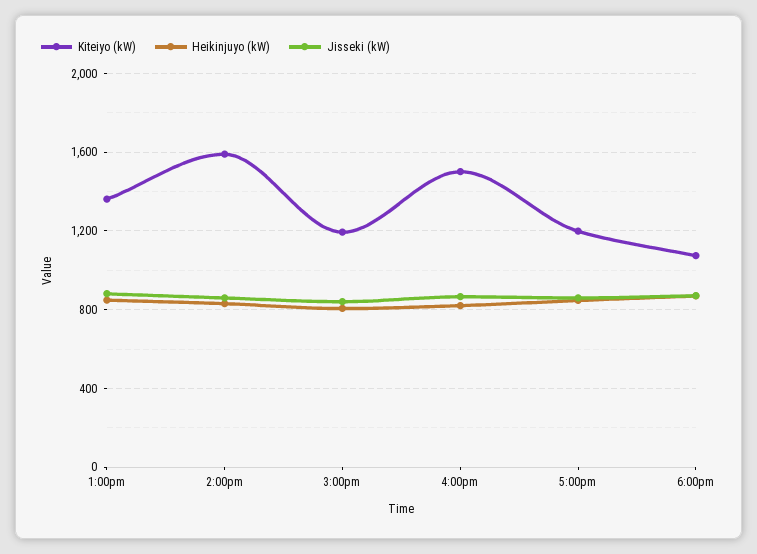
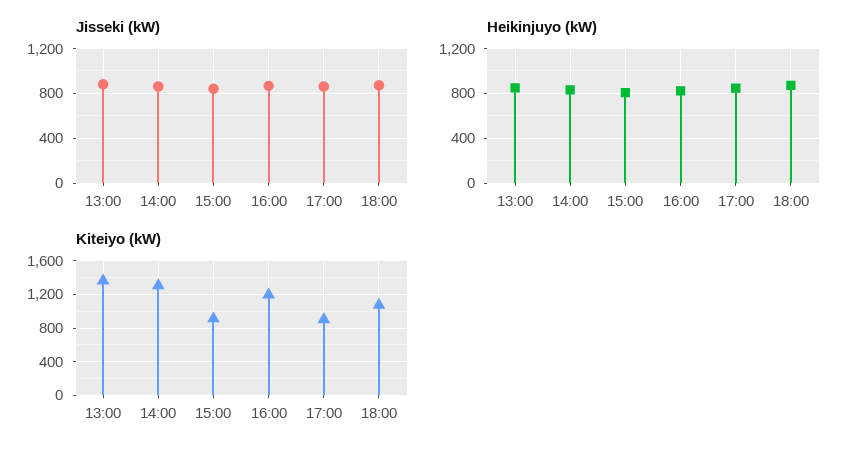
  {
    "Kiteiyo (kW)": {
      "1:00pm": 1350,
-     "2:00pm": 1600,
+     "2:00pm": 1300,
-     "3:00pm": 1200,
+     "3:00pm": 900,
-     "4:00pm": 1500,
+     "4:00pm": 1200,
-     "5:00pm": 1200,
+     "5:00pm": 900,
      "6:00pm": 1050
    },
    "Heikinjuyo (kW)": {
      "1:00pm": 850,
      "2:00pm": 850,
      "3:00pm": 800,
      "4:00pm": 800,
      "5:00pm": 850,
      "6:00pm": 850
    },
    "Jisseki (kW)": {
      "1:00pm": 900,
      "2:00pm": 850,
      "3:00pm": 850,
      "4:00pm": 850,
      "5:00pm": 850,
      "6:00pm": 850
    }
  }

